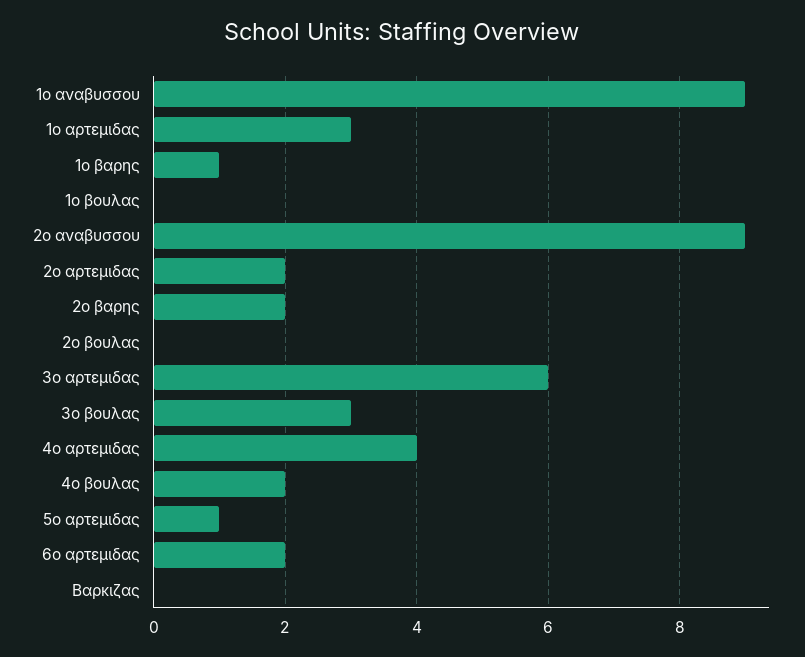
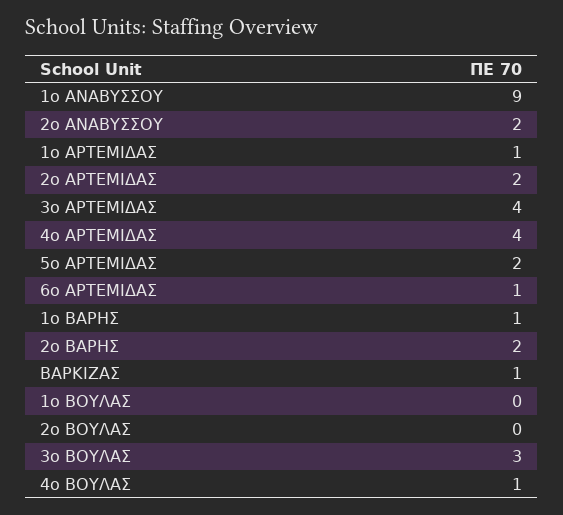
  {
    "1ο αναβυσσου": 9,
-   "1ο αρτεμιδας": 3,
+   "1ο αρτεμιδας": 1,
    "1ο βαρης": 1,
    "1ο βουλας": 0,
-   "2ο αναβυσσου": 9,
+   "2ο αναβυσσου": 2,
    "2ο αρτεμιδας": 2,
    "2ο βαρης": 2,
    "2ο βουλας": 0,
-   "3ο αρτεμιδας": 6,
+   "3ο αρτεμιδας": 4,
    "3ο βουλας": 3,
    "4ο αρτεμιδας": 4,
-   "4ο βουλας": 2,
+   "4ο βουλας": 1,
-   "5ο αρτεμιδας": 1,
+   "5ο αρτεμιδας": 2,
-   "6ο αρτεμιδας": 2,
+   "6ο αρτεμιδας": 1,
-   "Βαρκιζας": 0
+   "Βαρκιζας": 1
  }

